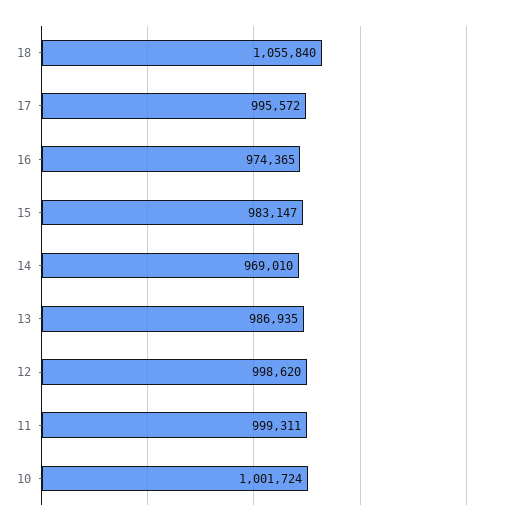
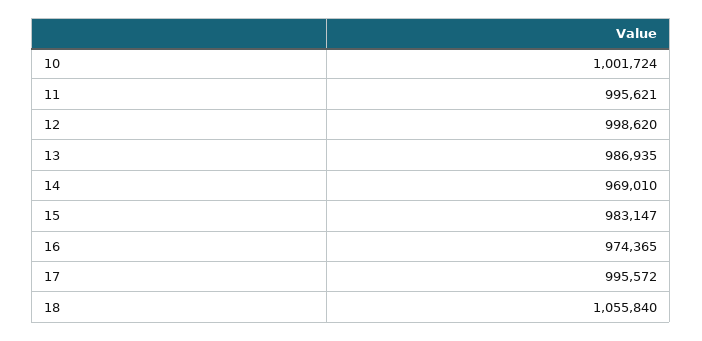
  {
    "18": 1055840,
    "17": 995572,
    "16": 974365,
    "15": 983147,
    "14": 969010,
    "13": 986935,
    "12": 998620,
-   "11": 999311,
+   "11": 995621,
    "10": 1001724
  }

